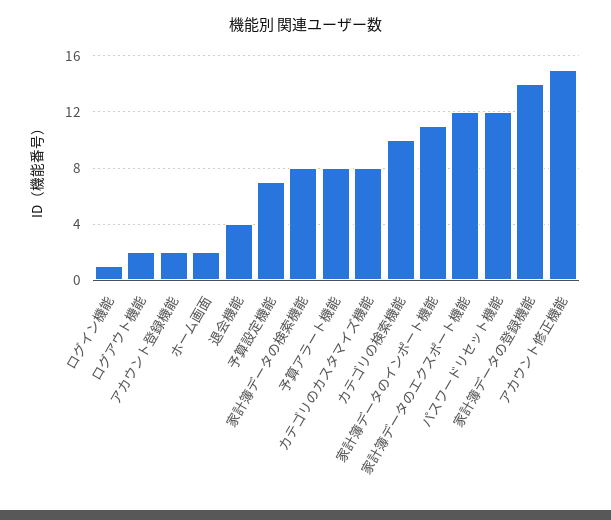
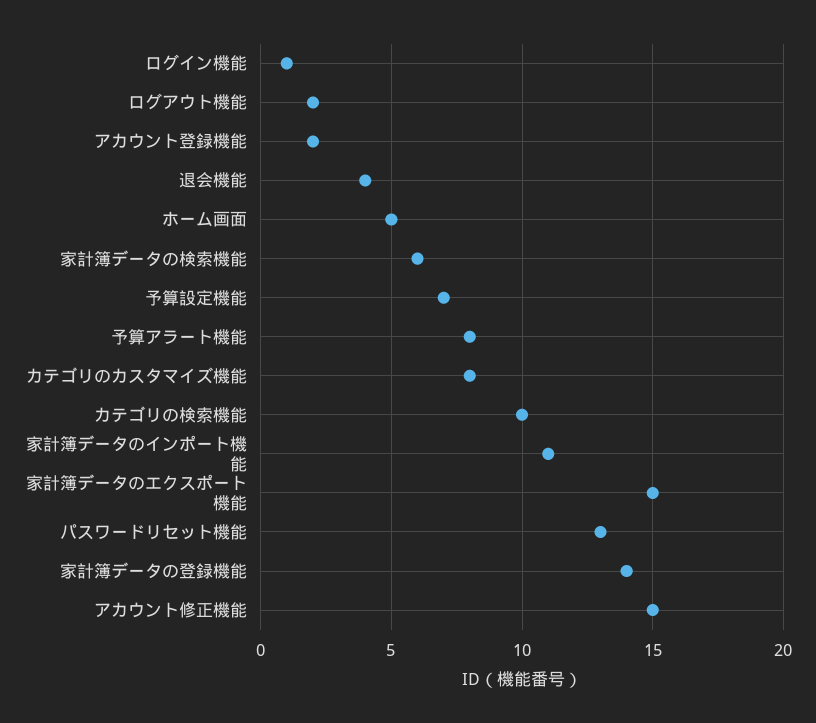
  {
    "ログイン機能": 1,
    "ログアウト機能": 2,
    "アカウント登録機能": 2,
-   "ホーム画面": 2,
+   "ホーム画面": 5,
    "退会機能": 4,
    "予算設定機能": 7,
-   "家計簿データの検索機能": 8,
+   "家計簿データの検索機能": 6,
    "予算アラート機能": 8,
    "カテゴリのカスタマイズ機能": 8,
    "カテゴリの検索機能": 10,
    "家計簿データのインポート機能": 11,
-   "家計簿データのエクスポート機能": 12,
+   "家計簿データのエクスポート機能": 15,
-   "パスワードリセット機能": 12,
+   "パスワードリセット機能": 13,
    "家計簿データの登録機能": 14,
    "アカウント修正機能": 15
  }

